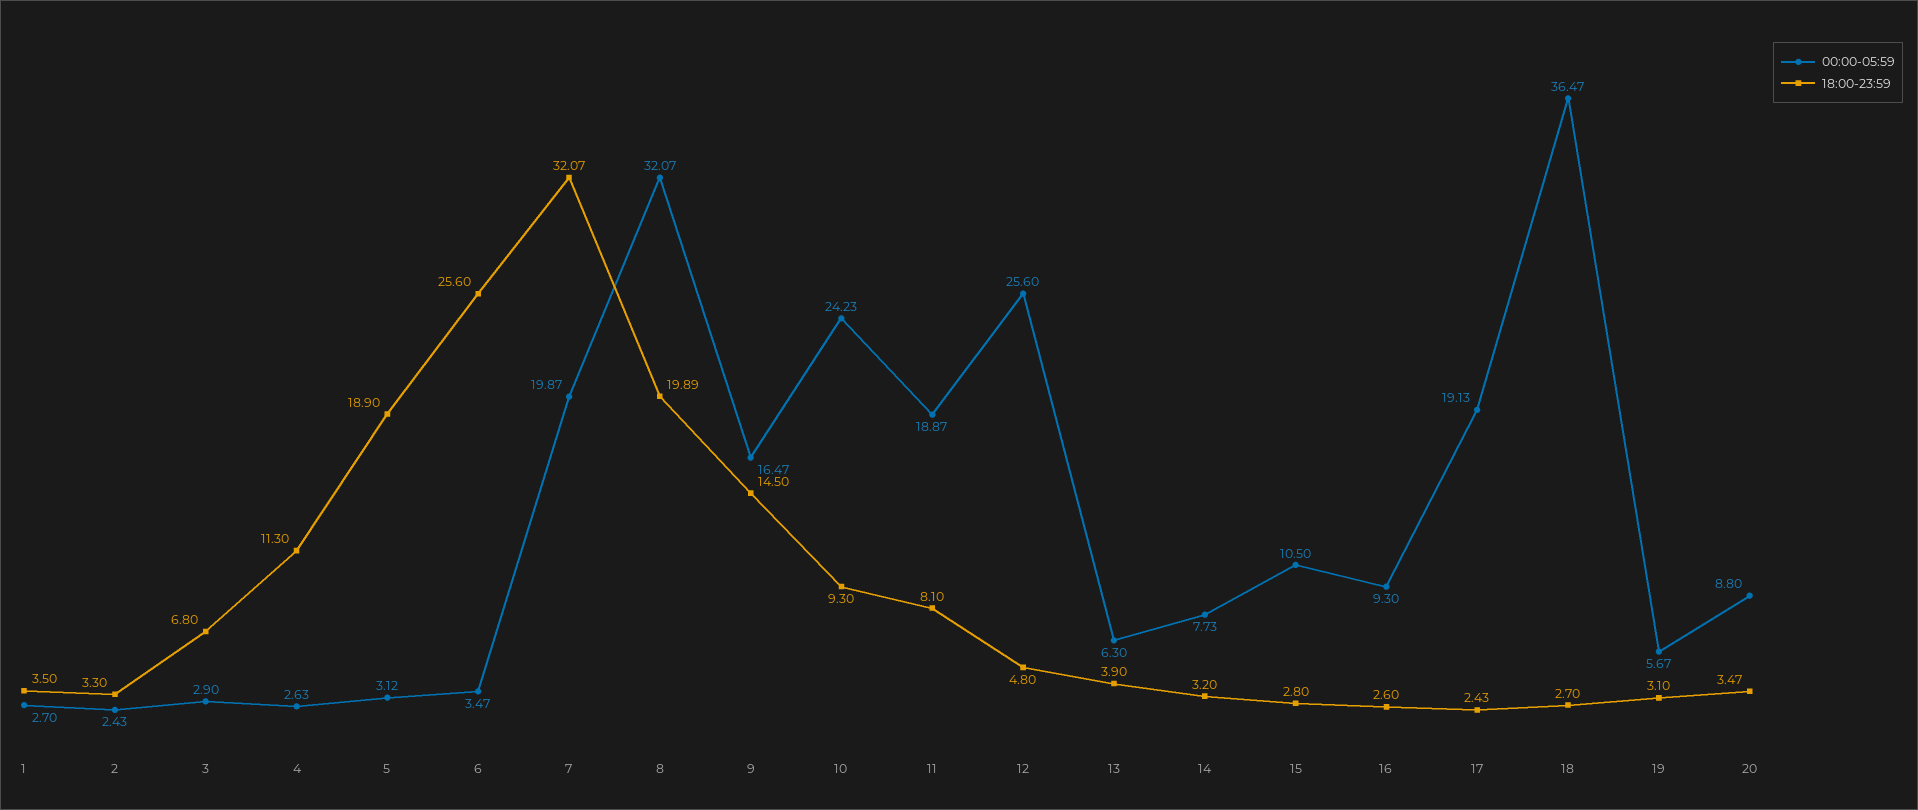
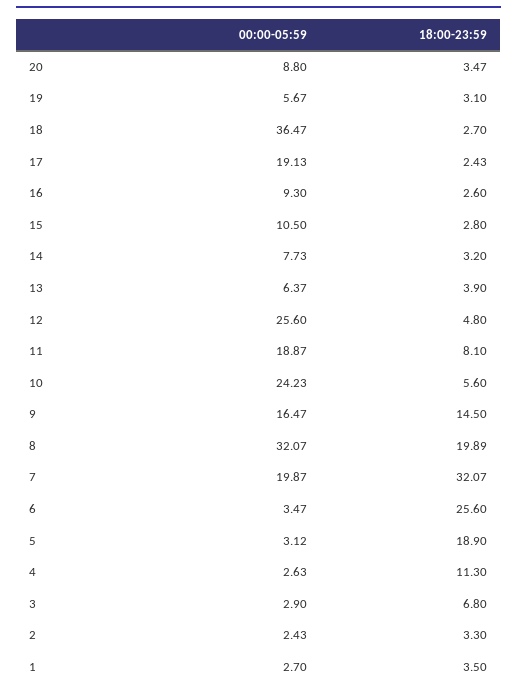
  {
    "00:00-05:59": {
      "1": 2.7,
      "2": 2.43,
      "3": 2.9,
      "4": 2.63,
      "5": 3.12,
      "6": 3.47,
      "7": 19.87,
      "8": 32.07,
      "9": 16.47,
      "10": 24.23,
      "11": 18.87,
      "12": 25.6,
-     "13": 6.3,
+     "13": 6.37,
      "14": 7.73,
      "15": 10.5,
      "16": 9.3,
      "17": 19.13,
      "18": 36.47,
      "19": 5.67,
      "20": 8.8
    },
    "18:00-23:59": {
      "1": 3.5,
      "2": 3.3,
      "3": 6.8,
      "4": 11.3,
      "5": 18.9,
      "6": 25.6,
      "7": 32.07,
      "8": 19.89,
      "9": 14.5,
-     "10": 9.3,
+     "10": 5.6,
      "11": 8.1,
      "12": 4.8,
      "13": 3.9,
      "14": 3.2,
      "15": 2.8,
      "16": 2.6,
      "17": 2.43,
      "18": 2.7,
      "19": 3.1,
      "20": 3.47
    }
  }

